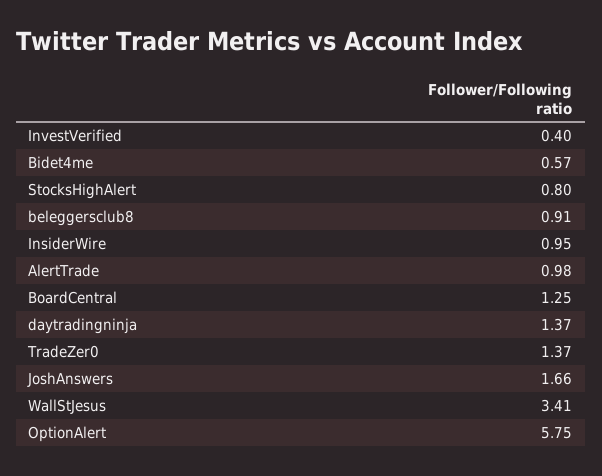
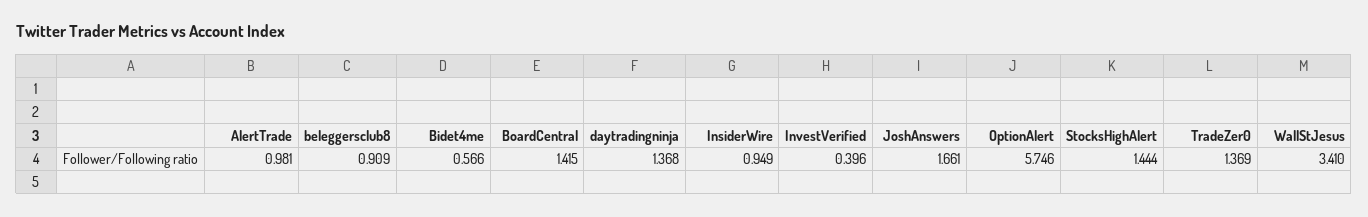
  {
    "InvestVerified": 0.396,
    "Bidet4me": 0.566,
-   "StocksHighAlert": 0.8,
+   "StocksHighAlert": 1.444,
    "beleggersclub8": 0.909,
    "InsiderWire": 0.949,
    "AlertTrade": 0.981,
-   "BoardCentral": 1.25,
+   "BoardCentral": 1.415,
    "daytradingninja": 1.368,
    "TradeZer0": 1.369,
    "JoshAnswers": 1.661,
    "WallStJesus": 3.41,
    "OptionAlert": 5.746
  }

